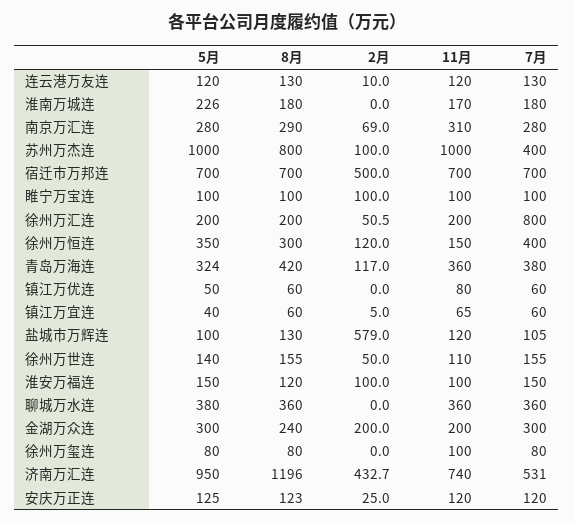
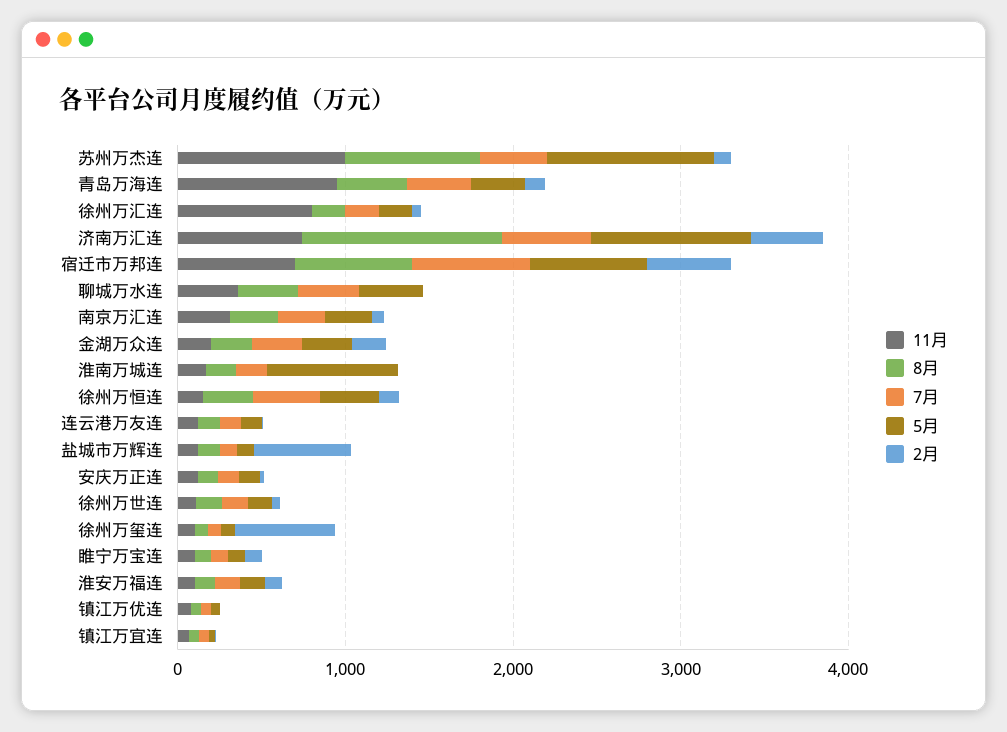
  {
    "5月": {
      "连云港万友连": 120,
-     "淮南万城连": 226,
+     "淮南万城连": 800,
      "南京万汇连": 280,
      "苏州万杰连": 1000,
      "宿迁市万邦连": 700,
      "睢宁万宝连": 100,
      "徐州万汇连": 200,
      "徐州万恒连": 350,
      "青岛万海连": 324,
      "镇江万优连": 50,
      "镇江万宜连": 40,
      "盐城市万辉连": 100,
      "徐州万世连": 140,
      "淮安万福连": 150,
      "聊城万水连": 380,
      "金湖万众连": 300,
      "徐州万玺连": 80,
      "济南万汇连": 950,
      "安庆万正连": 125
    },
    "8月": {
      "连云港万友连": 130,
      "淮南万城连": 180,
      "南京万汇连": 290,
      "苏州万杰连": 800,
      "宿迁市万邦连": 700,
      "睢宁万宝连": 100,
      "徐州万汇连": 200,
      "徐州万恒连": 300,
      "青岛万海连": 420,
      "镇江万优连": 60,
      "镇江万宜连": 60,
      "盐城市万辉连": 130,
      "徐州万世连": 155,
      "淮安万福连": 120,
      "聊城万水连": 360,
      "金湖万众连": 240,
      "徐州万玺连": 80,
      "济南万汇连": 1196,
      "安庆万正连": 123
    },
    "2月": {
      "连云港万友连": 10,
      "淮南万城连": 0,
      "南京万汇连": 69,
      "苏州万杰连": 100,
      "宿迁市万邦连": 500,
      "睢宁万宝连": 100,
      "徐州万汇连": 50.5,
      "徐州万恒连": 120,
      "青岛万海连": 117,
      "镇江万优连": 0,
      "镇江万宜连": 5,
      "盐城市万辉连": 579,
      "徐州万世连": 50,
      "淮安万福连": 100,
      "聊城万水连": 0,
      "金湖万众连": 200,
-     "徐州万玺连": 0,
+     "徐州万玺连": 600,
      "济南万汇连": 432.7,
      "安庆万正连": 25
    },
    "11月": {
      "连云港万友连": 120,
      "淮南万城连": 170,
      "南京万汇连": 310,
      "苏州万杰连": 1000,
      "宿迁市万邦连": 700,
      "睢宁万宝连": 100,
-     "徐州万汇连": 200,
+     "徐州万汇连": 800,
      "徐州万恒连": 150,
-     "青岛万海连": 360,
+     "青岛万海连": 1000,
      "镇江万优连": 80,
      "镇江万宜连": 65,
      "盐城市万辉连": 120,
      "徐州万世连": 110,
      "淮安万福连": 100,
      "聊城万水连": 360,
      "金湖万众连": 200,
      "徐州万玺连": 100,
      "济南万汇连": 740,
      "安庆万正连": 120
    },
    "7月": {
      "连云港万友连": 130,
      "淮南万城连": 180,
      "南京万汇连": 280,
      "苏州万杰连": 400,
      "宿迁市万邦连": 700,
      "睢宁万宝连": 100,
-     "徐州万汇连": 800,
+     "徐州万汇连": 200,
      "徐州万恒连": 400,
      "青岛万海连": 380,
      "镇江万优连": 60,
      "镇江万宜连": 60,
      "盐城市万辉连": 105,
      "徐州万世连": 155,
      "淮安万福连": 150,
      "聊城万水连": 360,
      "金湖万众连": 300,
      "徐州万玺连": 80,
      "济南万汇连": 531,
      "安庆万正连": 120
    }
  }

